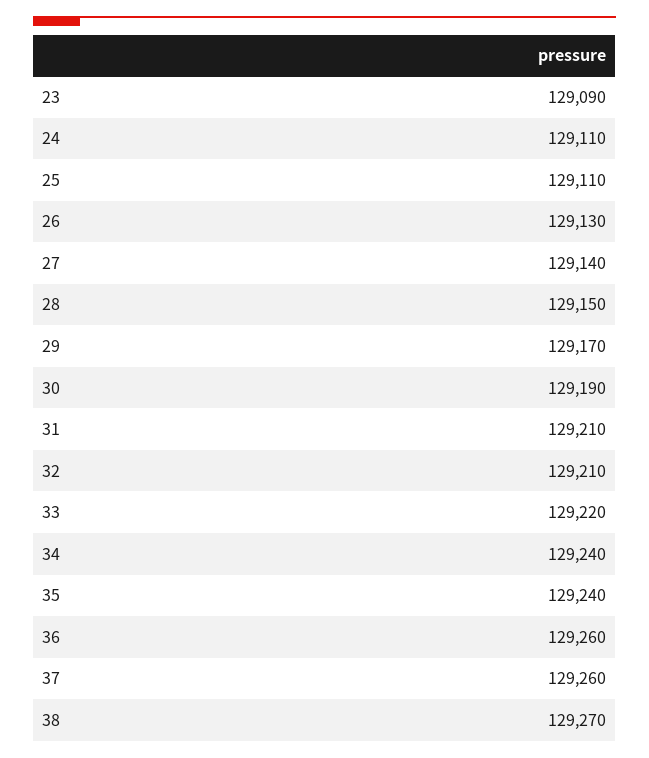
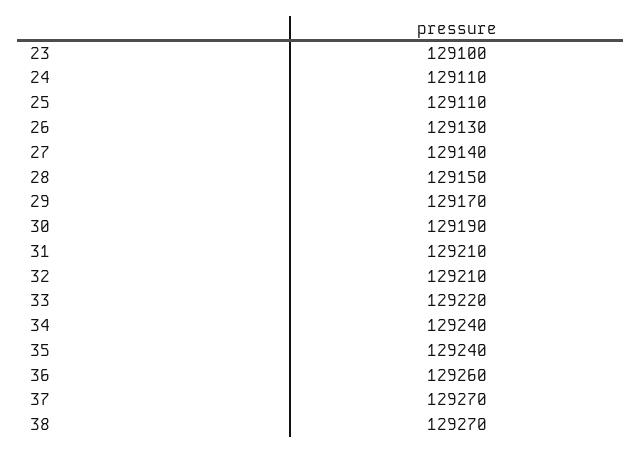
  {
-   "23": 129090,
+   "23": 129100,
    "24": 129110,
    "25": 129110,
    "26": 129130,
    "27": 129140,
    "28": 129150,
    "29": 129170,
    "30": 129190,
    "31": 129210,
    "32": 129210,
    "33": 129220,
    "34": 129240,
    "35": 129240,
    "36": 129260,
-   "37": 129260,
+   "37": 129270,
    "38": 129270
  }

